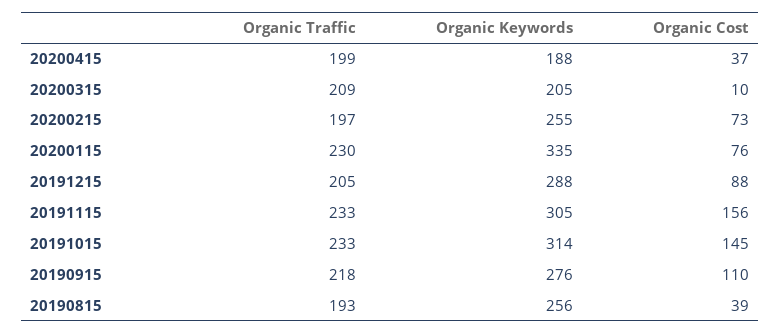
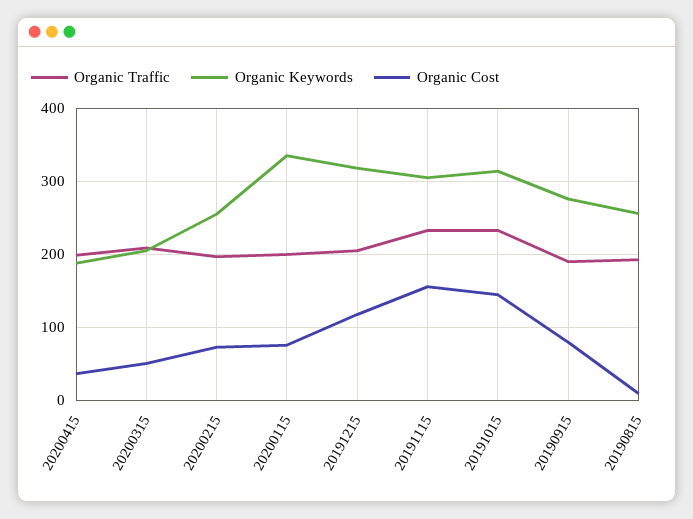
  {
    "Organic Traffic": {
      "20200415": 199,
      "20200315": 209,
      "20200215": 197,
-     "20200115": 230,
+     "20200115": 200,
      "20191215": 205,
      "20191115": 233,
      "20191015": 233,
-     "20190915": 218,
+     "20190915": 190,
      "20190815": 193
    },
    "Organic Keywords": {
      "20200415": 188,
      "20200315": 205,
      "20200215": 255,
      "20200115": 335,
-     "20191215": 288,
+     "20191215": 320,
      "20191115": 305,
      "20191015": 314,
      "20190915": 276,
      "20190815": 256
    },
    "Organic Cost": {
      "20200415": 37,
-     "20200315": 10,
+     "20200315": 50,
      "20200215": 73,
      "20200115": 76,
-     "20191215": 88,
+     "20191215": 120,
      "20191115": 156,
      "20191015": 145,
-     "20190915": 110,
+     "20190915": 80,
-     "20190815": 39
+     "20190815": 10
    }
  }

